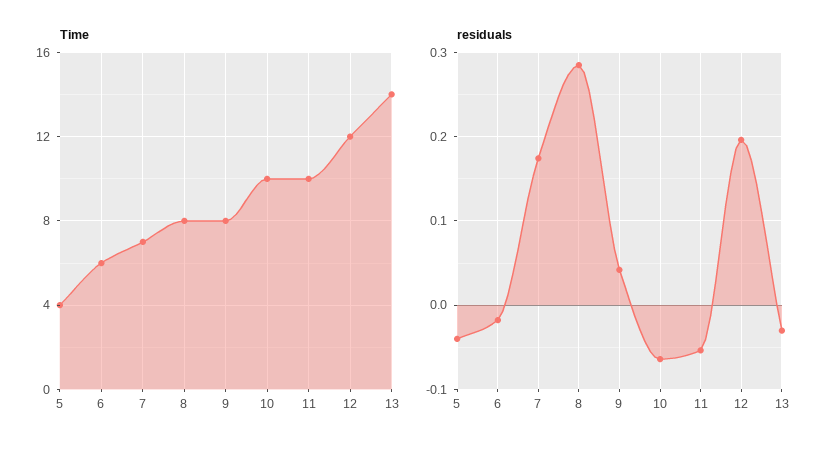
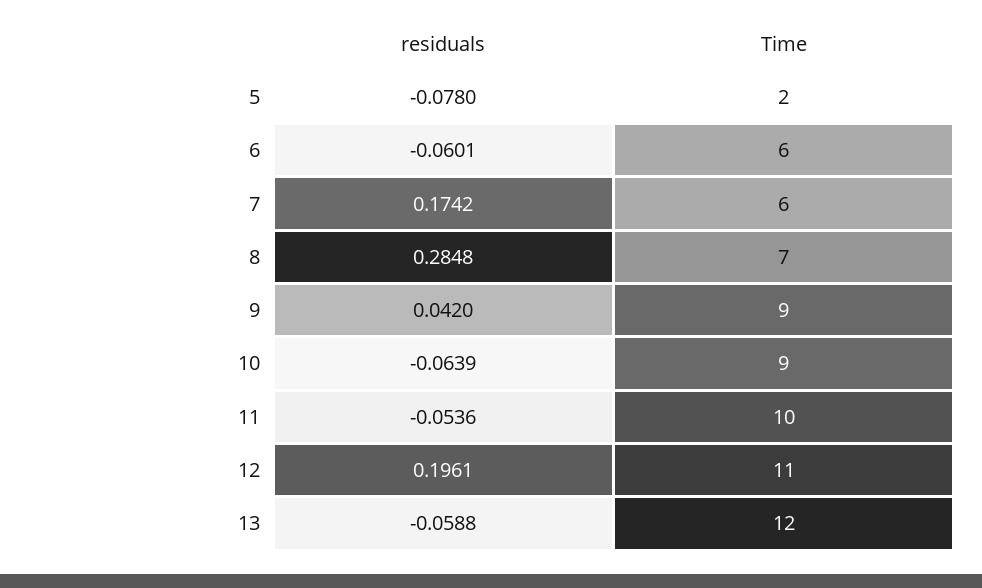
  {
    "Time": {
-     "5": 4,
+     "5": 2,
      "6": 6,
-     "7": 7,
+     "7": 6,
-     "8": 8,
+     "8": 7,
-     "9": 8,
+     "9": 9,
-     "10": 10,
+     "10": 9,
      "11": 10,
-     "12": 12,
+     "12": 11,
-     "13": 14
+     "13": 12
    },
    "residuals": {
-     "5": -0.04,
+     "5": -0.078,
-     "6": -0.02,
+     "6": -0.0601,
      "7": 0.1742,
      "8": 0.2848,
      "9": 0.042,
      "10": -0.0639,
      "11": -0.0536,
      "12": 0.1961,
-     "13": -0.03
+     "13": -0.0588
    }
  }

